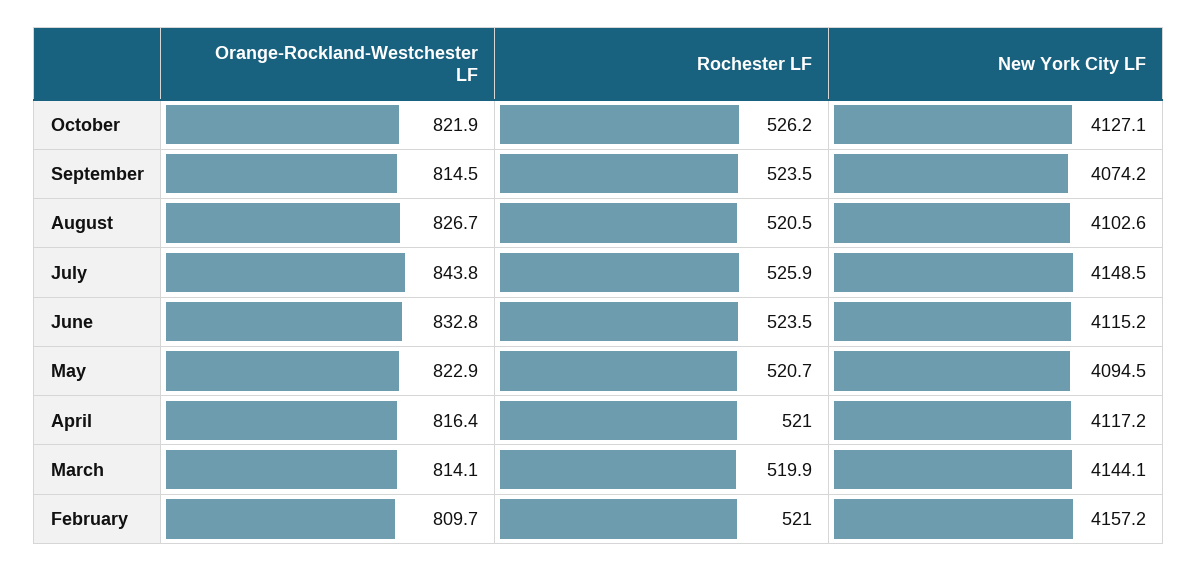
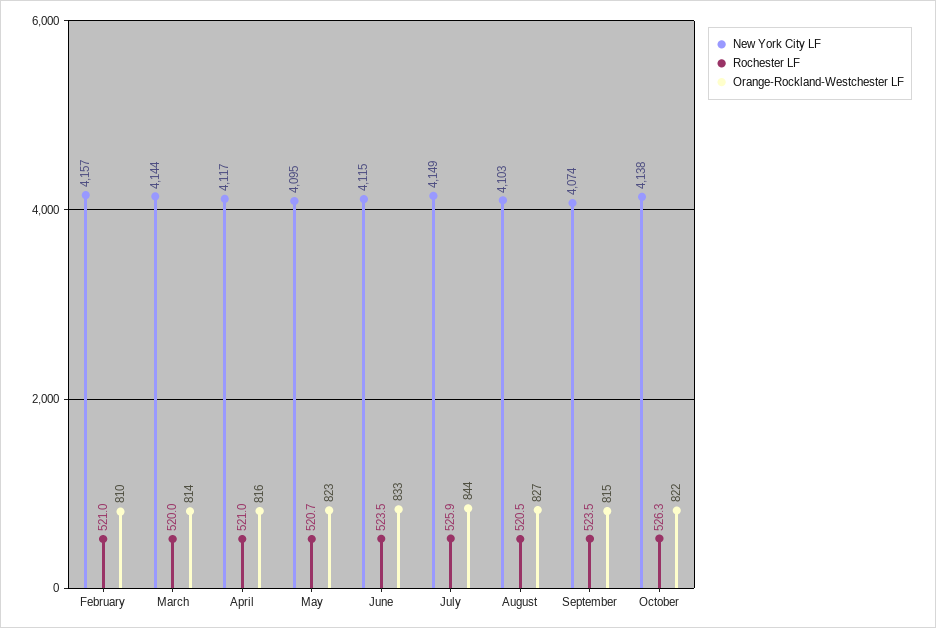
  {
    "Orange-Rockland-Westchester LF": {
      "October": 821.9,
      "September": 814.5,
      "August": 826.7,
      "July": 843.8,
      "June": 832.8,
      "May": 822.9,
      "April": 816.4,
      "March": 814.1,
      "February": 809.7
    },
    "Rochester LF": {
-     "October": 526.2,
+     "October": 526.3,
      "September": 523.5,
      "August": 520.5,
      "July": 525.9,
      "June": 523.5,
      "May": 520.7,
      "April": 521,
-     "March": 519.9,
+     "March": 520,
      "February": 521
    },
    "New York City LF": {
-     "October": 4127.1,
+     "October": 4138,
      "September": 4074.2,
      "August": 4102.6,
      "July": 4148.5,
      "June": 4115.2,
      "May": 4094.5,
      "April": 4117.2,
      "March": 4144.1,
      "February": 4157.2
    }
  }

